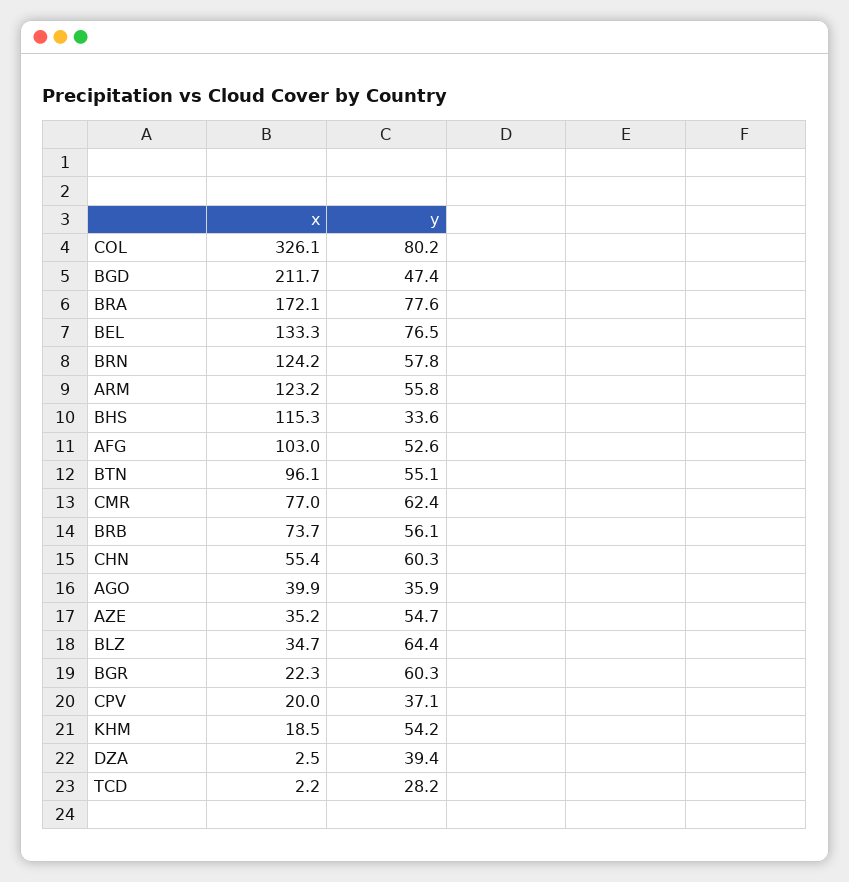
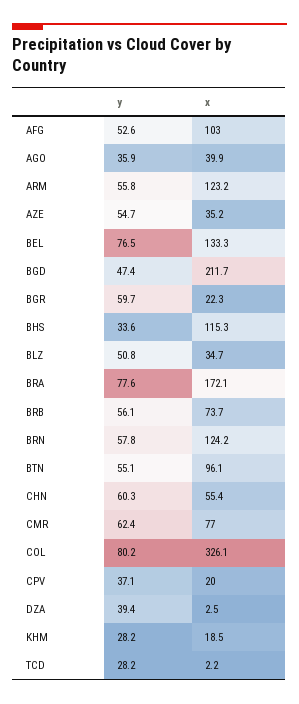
  {
    "x": {
      "COL": 326.1,
      "BGD": 211.7,
      "BRA": 172.1,
      "BEL": 133.3,
      "BRN": 124.2,
      "ARM": 123.2,
      "BHS": 115.3,
      "AFG": 103,
      "BTN": 96.1,
      "CMR": 77,
      "BRB": 73.7,
      "CHN": 55.4,
      "AGO": 39.9,
      "AZE": 35.2,
      "BLZ": 34.7,
      "BGR": 22.3,
      "CPV": 20,
      "KHM": 18.5,
      "DZA": 2.5,
      "TCD": 2.2
    },
    "y": {
      "COL": 80.2,
      "BGD": 47.4,
      "BRA": 77.6,
      "BEL": 76.5,
      "BRN": 57.8,
      "ARM": 55.8,
      "BHS": 33.6,
      "AFG": 52.6,
      "BTN": 55.1,
      "CMR": 62.4,
      "BRB": 56.1,
      "CHN": 60.3,
      "AGO": 35.9,
      "AZE": 54.7,
-     "BLZ": 64.4,
+     "BLZ": 50.8,
-     "BGR": 60.3,
+     "BGR": 59.7,
      "CPV": 37.1,
-     "KHM": 54.2,
+     "KHM": 28.2,
      "DZA": 39.4,
      "TCD": 28.2
    }
  }

